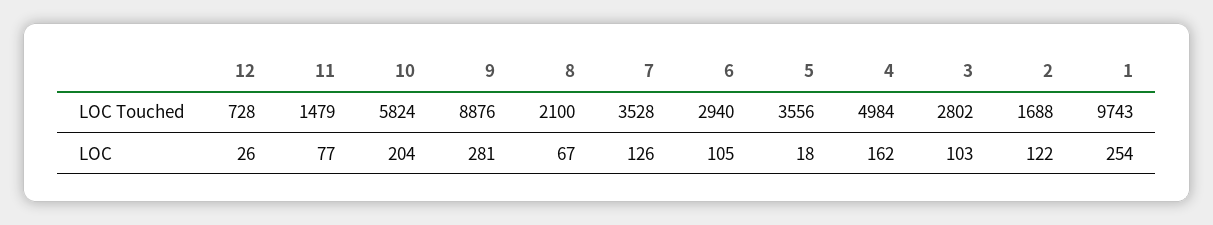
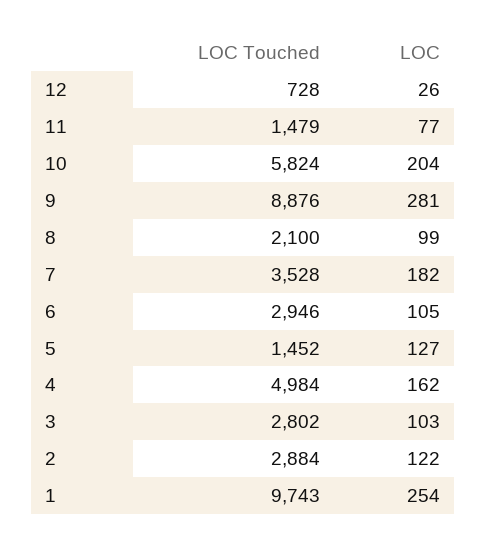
  {
    "12": {
      "LOC Touched": 728,
      "LOC": 26
    },
    "11": {
      "LOC Touched": 1479,
      "LOC": 77
    },
    "10": {
      "LOC Touched": 5824,
      "LOC": 204
    },
    "9": {
      "LOC Touched": 8876,
      "LOC": 281
    },
    "8": {
      "LOC Touched": 2100,
-     "LOC": 67
+     "LOC": 99
    },
    "7": {
      "LOC Touched": 3528,
-     "LOC": 126
+     "LOC": 182
    },
    "6": {
-     "LOC Touched": 2940,
+     "LOC Touched": 2946,
      "LOC": 105
    },
    "5": {
-     "LOC Touched": 3556,
+     "LOC Touched": 1452,
-     "LOC": 18
+     "LOC": 127
    },
    "4": {
      "LOC Touched": 4984,
      "LOC": 162
    },
    "3": {
      "LOC Touched": 2802,
      "LOC": 103
    },
    "2": {
-     "LOC Touched": 1688,
+     "LOC Touched": 2884,
      "LOC": 122
    },
    "1": {
      "LOC Touched": 9743,
      "LOC": 254
    }
  }

